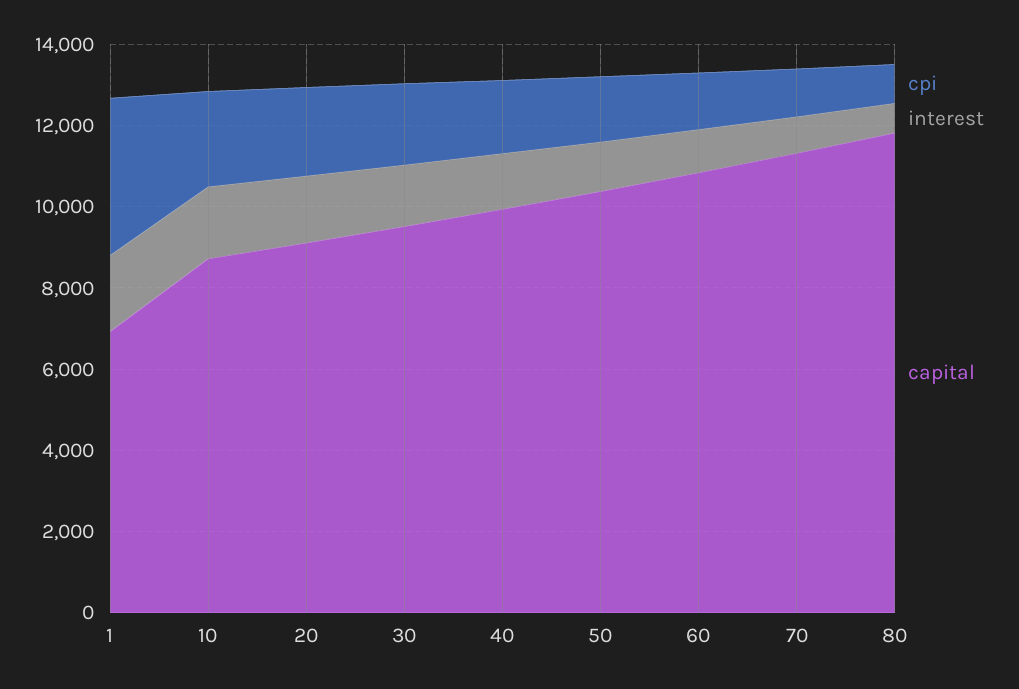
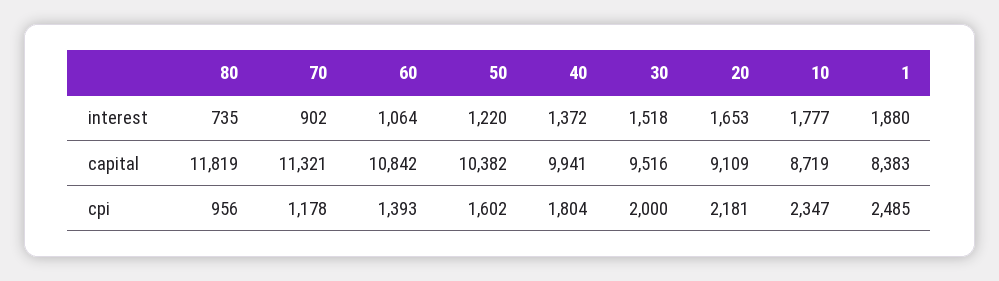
  {
    "cpi": {
-     "1": 4000,
+     "1": 2485,
      "10": 2347,
      "20": 2181,
      "30": 2000,
      "40": 1804,
      "50": 1602,
      "60": 1393,
      "70": 1178,
      "80": 956
    },
    "interest": {
      "1": 1880,
      "10": 1777,
      "20": 1653,
      "30": 1518,
      "40": 1372,
      "50": 1220,
      "60": 1064,
      "70": 902,
      "80": 735
    },
    "capital": {
-     "1": 7000,
+     "1": 8383,
      "10": 8719,
      "20": 9109,
      "30": 9516,
      "40": 9941,
      "50": 10382,
      "60": 10842,
      "70": 11321,
      "80": 11819
    }
  }

